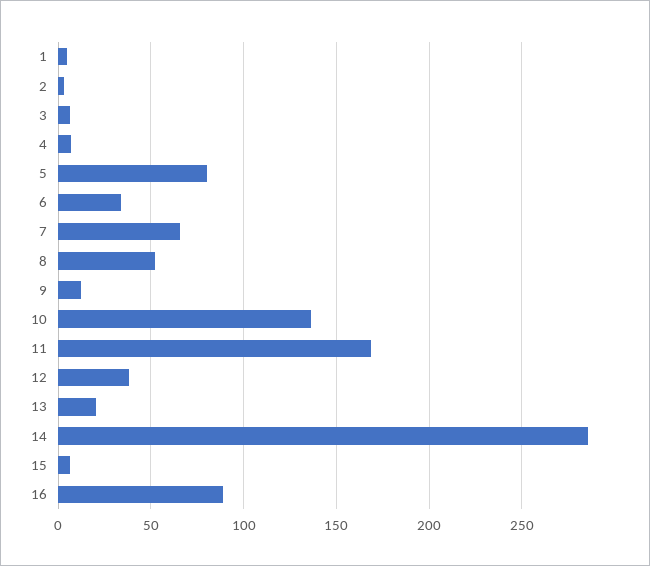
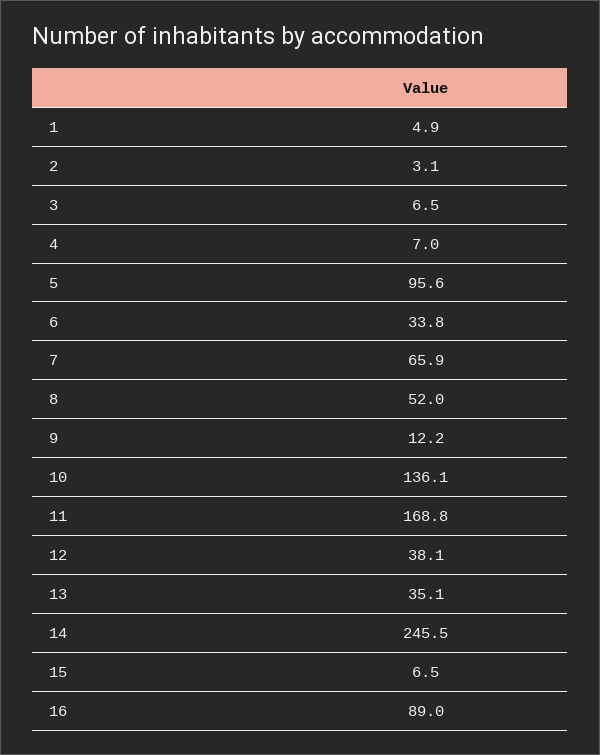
  {
    "1": 4.9,
    "2": 3.1,
    "3": 6.5,
    "4": 7,
-   "5": 80,
+   "5": 95.6,
    "6": 33.8,
    "7": 65.9,
    "8": 52,
    "9": 12.2,
    "10": 136.1,
    "11": 168.8,
    "12": 38.1,
-   "13": 20,
+   "13": 35.1,
-   "14": 285,
+   "14": 245.5,
    "15": 6.5,
    "16": 89
  }

